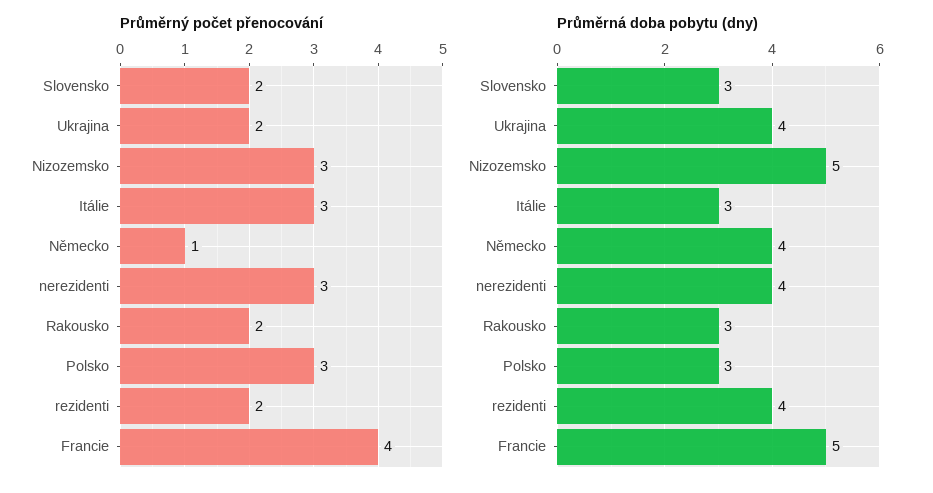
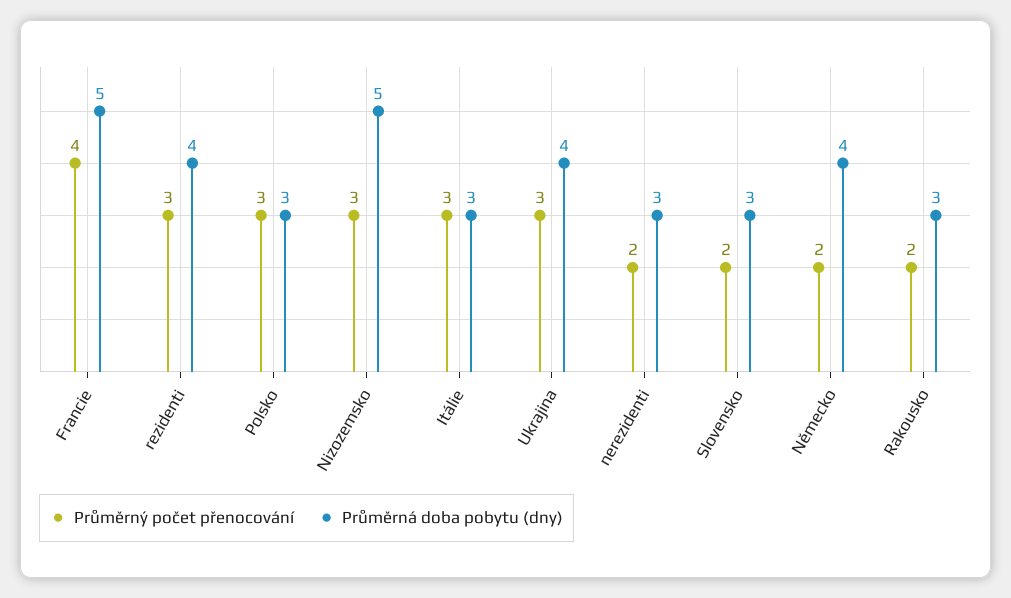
  {
    "Průměrný počet přenocování": {
      "Slovensko": 2,
-     "Ukrajina": 2,
+     "Ukrajina": 3,
      "Nizozemsko": 3,
      "Itálie": 3,
-     "Německo": 1,
+     "Německo": 2,
-     "nerezidenti": 3,
+     "nerezidenti": 2,
      "Rakousko": 2,
      "Polsko": 3,
-     "rezidenti": 2,
+     "rezidenti": 3,
      "Francie": 4
    },
    "Průměrná doba pobytu (dny)": {
      "Slovensko": 3,
      "Ukrajina": 4,
      "Nizozemsko": 5,
      "Itálie": 3,
      "Německo": 4,
-     "nerezidenti": 4,
+     "nerezidenti": 3,
      "Rakousko": 3,
      "Polsko": 3,
      "rezidenti": 4,
      "Francie": 5
    }
  }

